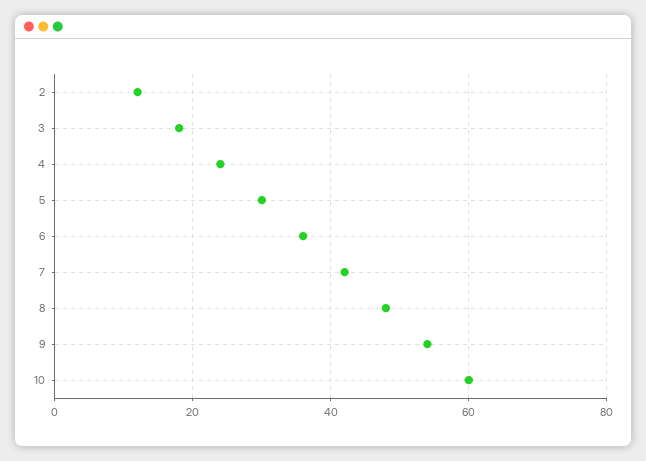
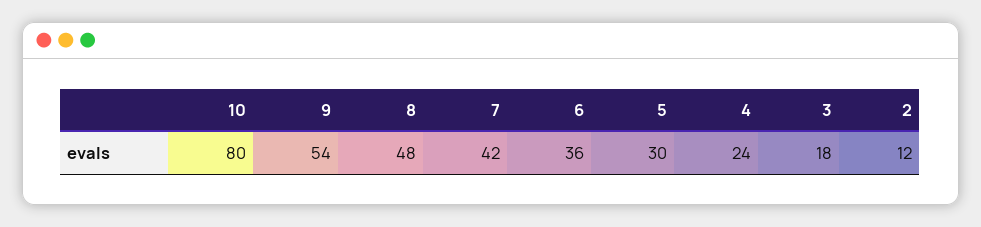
  {
    "2": 12,
    "3": 18,
    "4": 24,
    "5": 30,
    "6": 36,
    "7": 42,
    "8": 48,
    "9": 54,
-   "10": 60
+   "10": 80
  }

